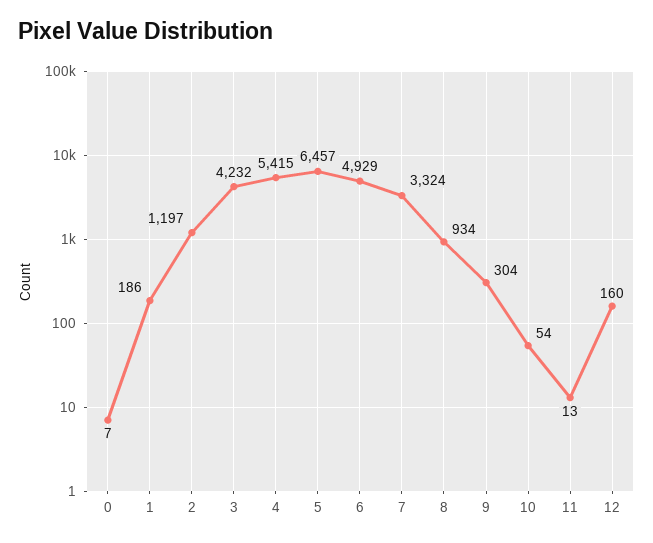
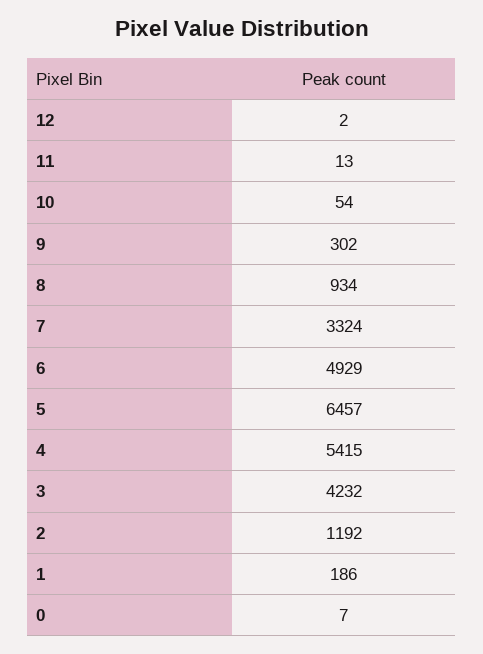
  {
    "0": 7,
    "1": 186,
-   "2": 1197,
+   "2": 1192,
    "3": 4232,
    "4": 5415,
    "5": 6457,
    "6": 4929,
    "7": 3324,
    "8": 934,
-   "9": 304,
+   "9": 302,
    "10": 54,
    "11": 13,
-   "12": 160
+   "12": 2
  }

